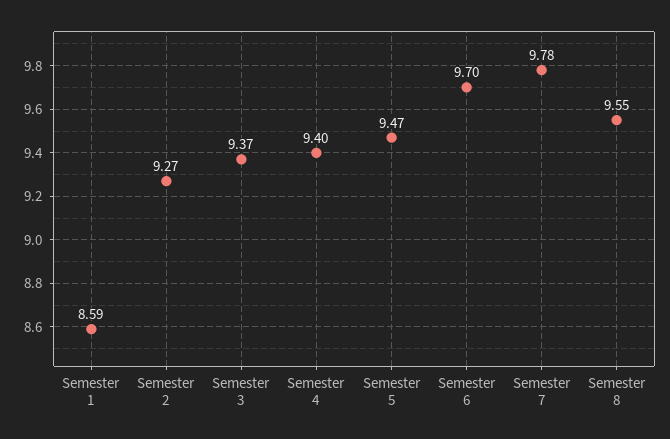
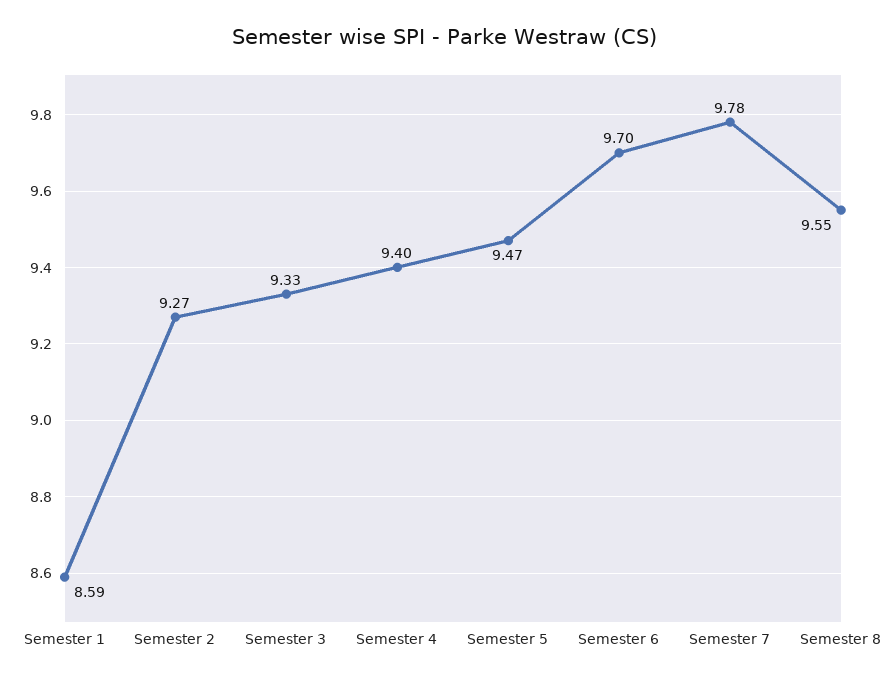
  {
    "Semester 1": 8.59,
    "Semester 2": 9.27,
-   "Semester 3": 9.37,
+   "Semester 3": 9.33,
    "Semester 4": 9.4,
    "Semester 5": 9.47,
    "Semester 6": 9.7,
    "Semester 7": 9.78,
    "Semester 8": 9.55
  }

